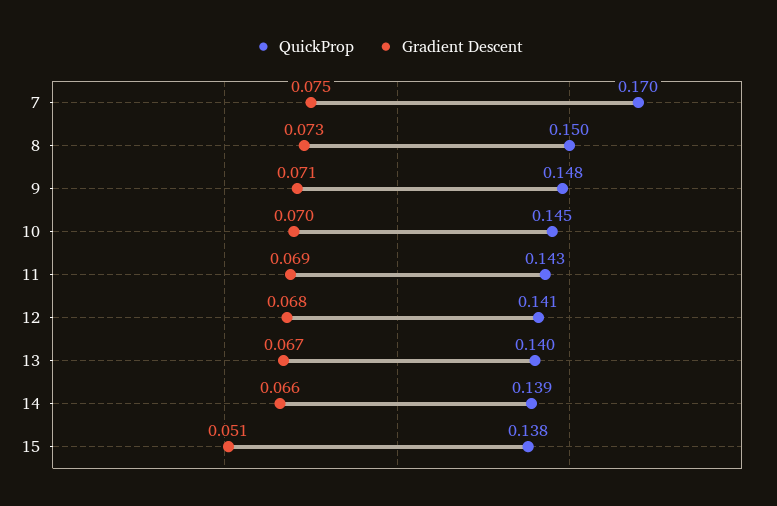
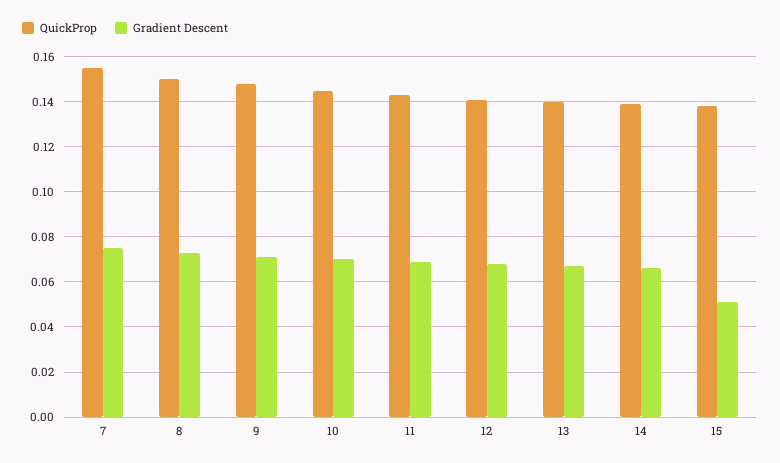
  {
    "QuickProp": {
-     "7": 0.17,
+     "7": 0.155,
      "8": 0.15,
      "9": 0.148,
      "10": 0.145,
      "11": 0.143,
      "12": 0.141,
      "13": 0.14,
      "14": 0.139,
      "15": 0.138
    },
    "Gradient Descent": {
      "7": 0.075,
      "8": 0.073,
      "9": 0.071,
      "10": 0.07,
      "11": 0.069,
      "12": 0.068,
      "13": 0.067,
      "14": 0.066,
      "15": 0.051
    }
  }

